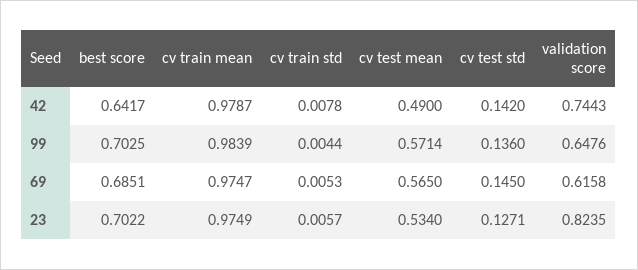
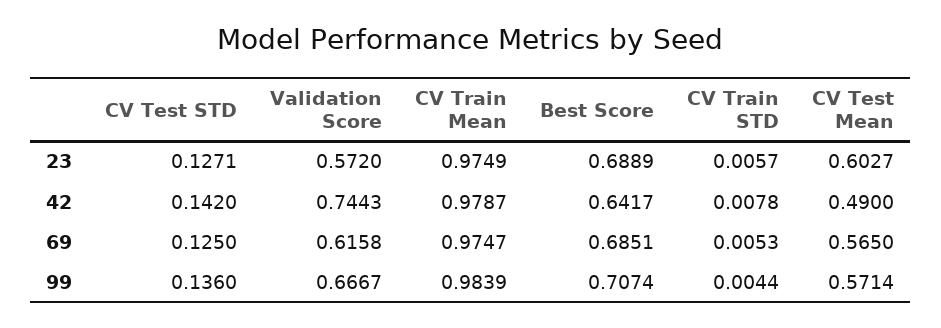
  {
    "best score": {
      "42": 0.6417,
-     "99": 0.7025,
+     "99": 0.7074,
      "69": 0.6851,
-     "23": 0.7022
+     "23": 0.6889
    },
    "cv train mean": {
      "42": 0.9787,
      "99": 0.9839,
      "69": 0.9747,
      "23": 0.9749
    },
    "cv train std": {
      "42": 0.0078,
      "99": 0.0044,
      "69": 0.0053,
      "23": 0.0057
    },
    "cv test mean": {
      "42": 0.49,
      "99": 0.5714,
      "69": 0.565,
-     "23": 0.534
+     "23": 0.6027
    },
    "cv test std": {
      "42": 0.142,
      "99": 0.136,
-     "69": 0.145,
+     "69": 0.125,
      "23": 0.1271
    },
    "validation score": {
      "42": 0.7443,
-     "99": 0.6476,
+     "99": 0.6667,
      "69": 0.6158,
-     "23": 0.8235
+     "23": 0.572
    }
  }

